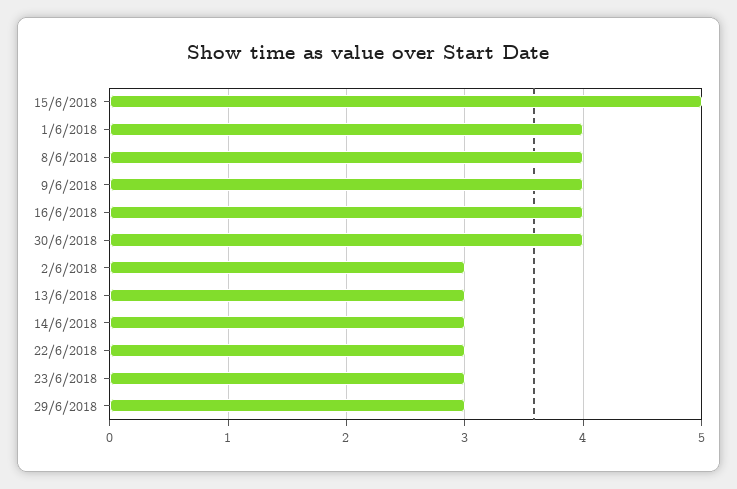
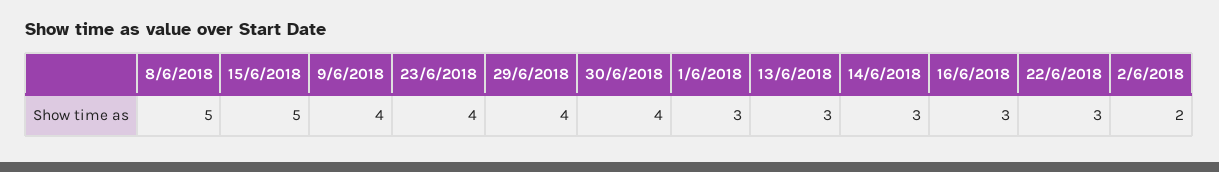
  {
    "15/6/2018": 5,
-   "1/6/2018": 4,
+   "1/6/2018": 3,
-   "8/6/2018": 4,
+   "8/6/2018": 5,
    "9/6/2018": 4,
-   "16/6/2018": 4,
+   "16/6/2018": 3,
    "30/6/2018": 4,
-   "2/6/2018": 3,
+   "2/6/2018": 2,
    "13/6/2018": 3,
    "14/6/2018": 3,
    "22/6/2018": 3,
-   "23/6/2018": 3,
+   "23/6/2018": 4,
-   "29/6/2018": 3
+   "29/6/2018": 4
  }

